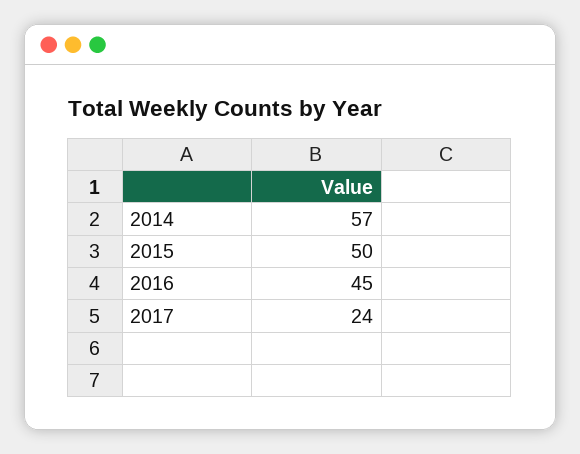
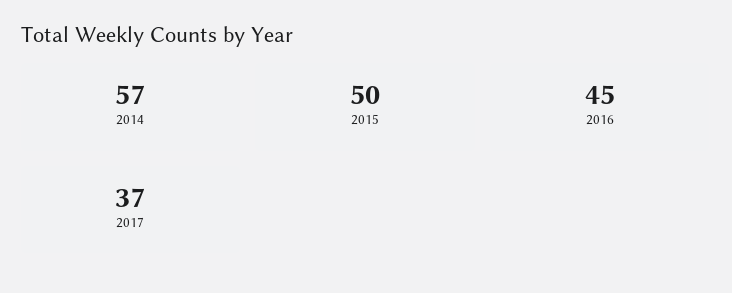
  {
    "2014": 57,
    "2015": 50,
    "2016": 45,
-   "2017": 24
+   "2017": 37
  }

